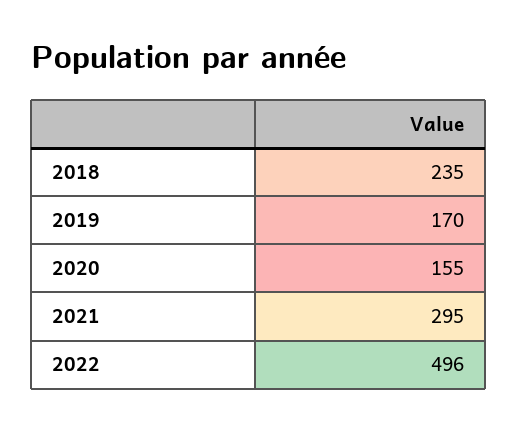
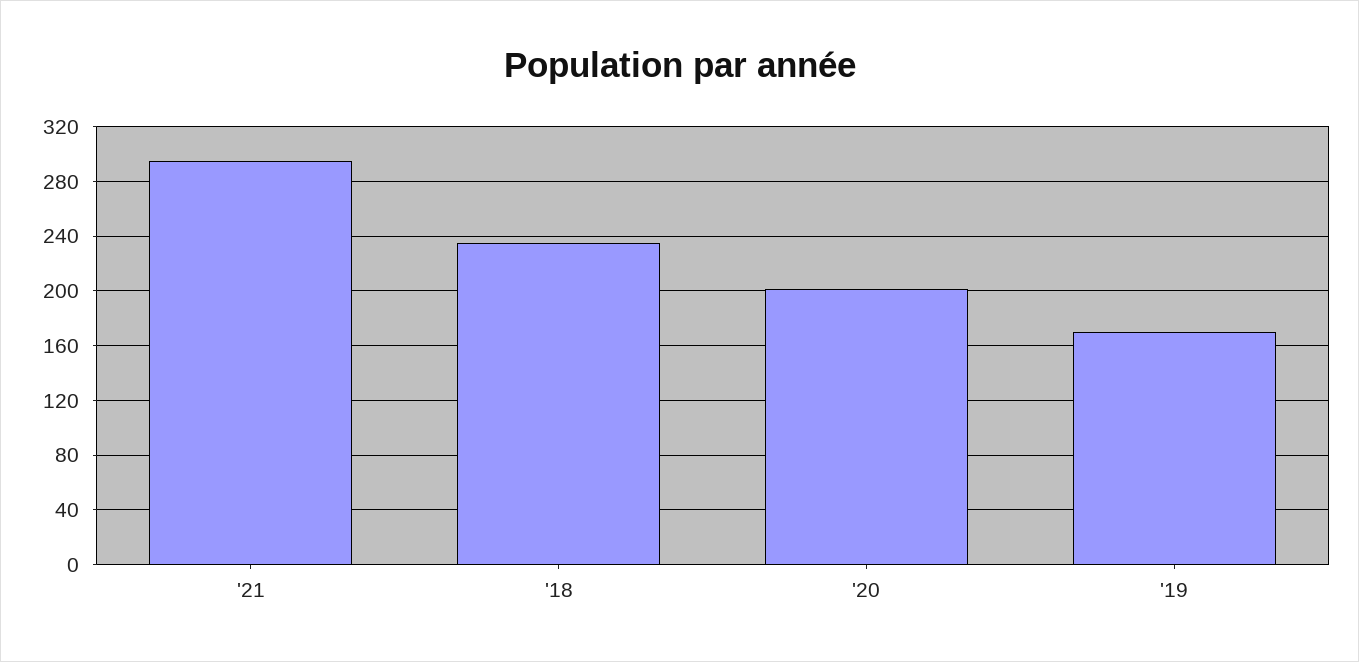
  {
    "2018": 235,
    "2019": 170,
-   "2020": 155,
+   "2020": 200,
-   "2021": 295,
+   "2021": 295
-   "2022": 496
  }

